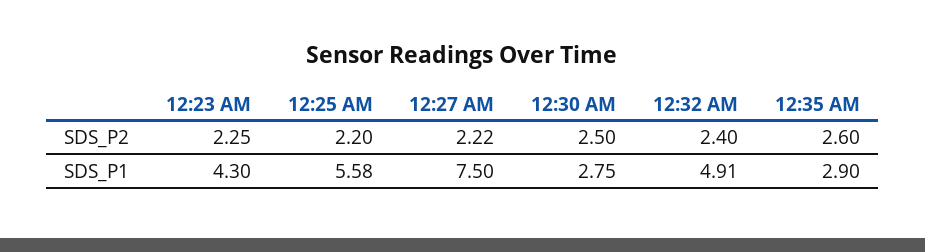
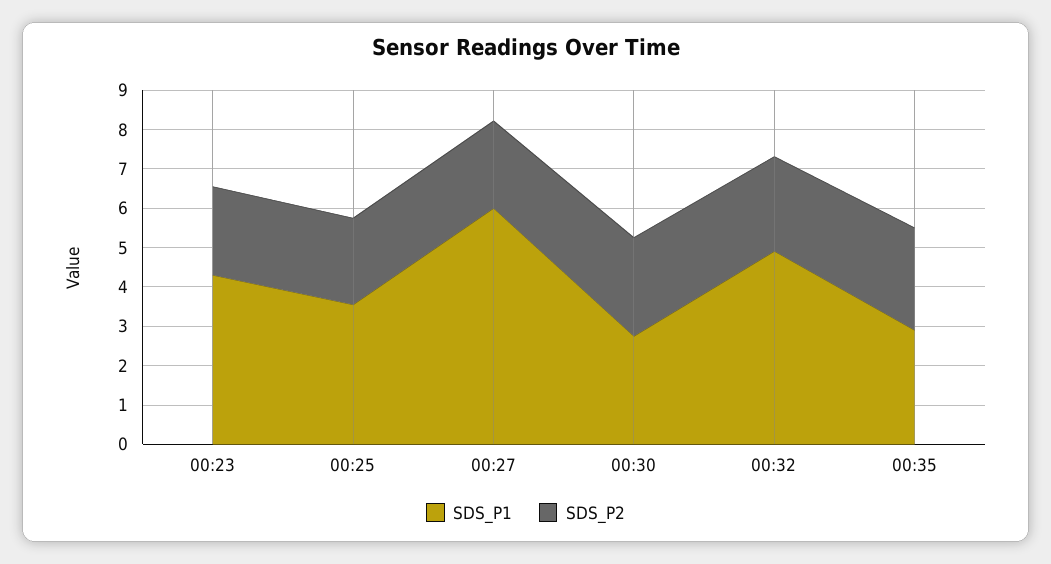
  {
    "SDS_P2": {
      "12:23 AM": 2.25,
      "12:25 AM": 2.2,
      "12:27 AM": 2.22,
      "12:30 AM": 2.5,
      "12:32 AM": 2.4,
      "12:35 AM": 2.6
    },
    "SDS_P1": {
      "12:23 AM": 4.3,
-     "12:25 AM": 5.58,
+     "12:25 AM": 3.5,
-     "12:27 AM": 7.5,
+     "12:27 AM": 6,
      "12:30 AM": 2.75,
      "12:32 AM": 4.91,
      "12:35 AM": 2.9
    }
  }

